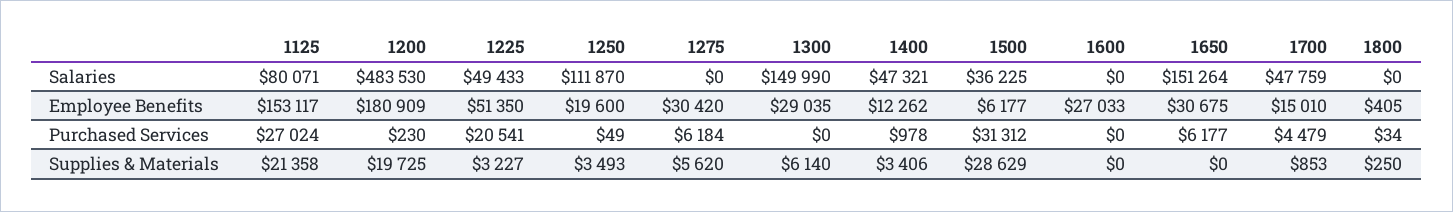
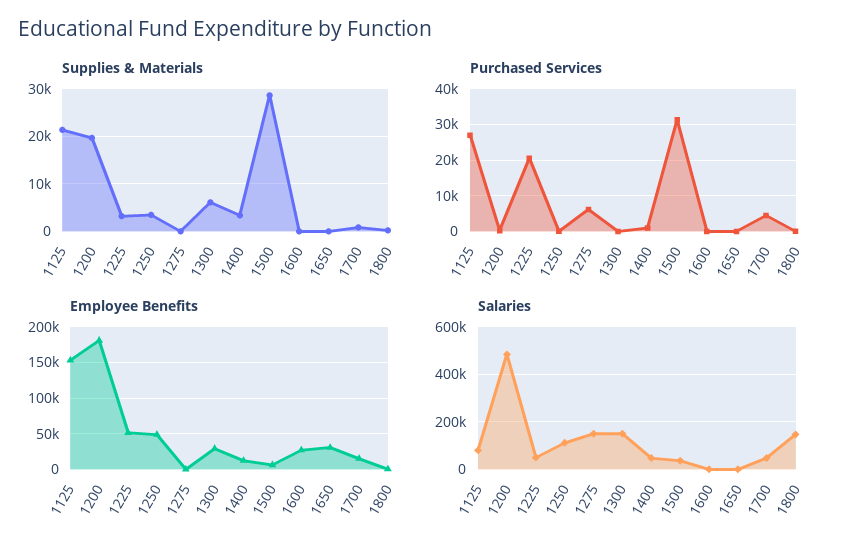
  {
    "Salaries": {
      "1125": 80071,
      "1200": 483530,
      "1225": 49433,
      "1250": 111870,
-     "1275": 0,
+     "1275": 150000,
      "1300": 149990,
      "1400": 47321,
      "1500": 36225,
      "1600": 0,
-     "1650": 151264,
+     "1650": 0,
      "1700": 47759,
-     "1800": 0
+     "1800": 150000
    },
    "Employee Benefits": {
      "1125": 153117,
      "1200": 180909,
      "1225": 51350,
-     "1250": 19600,
+     "1250": 50000,
-     "1275": 30420,
+     "1275": 0,
      "1300": 29035,
      "1400": 12262,
      "1500": 6177,
      "1600": 27033,
      "1650": 30675,
      "1700": 15010,
      "1800": 405
    },
    "Purchased Services": {
      "1125": 27024,
      "1200": 230,
      "1225": 20541,
      "1250": 49,
      "1275": 6184,
      "1300": 0,
      "1400": 978,
      "1500": 31312,
      "1600": 0,
-     "1650": 6177,
+     "1650": 0,
      "1700": 4479,
      "1800": 34
    },
    "Supplies & Materials": {
      "1125": 21358,
      "1200": 19725,
      "1225": 3227,
      "1250": 3493,
-     "1275": 5620,
+     "1275": 0,
      "1300": 6140,
      "1400": 3406,
      "1500": 28629,
      "1600": 0,
      "1650": 0,
      "1700": 853,
      "1800": 250
    }
  }

